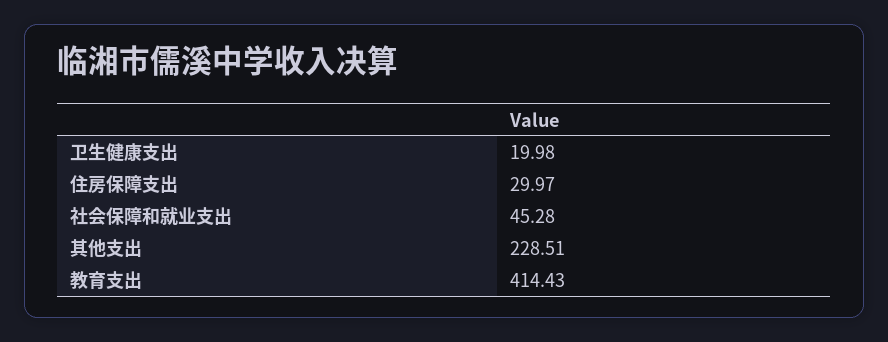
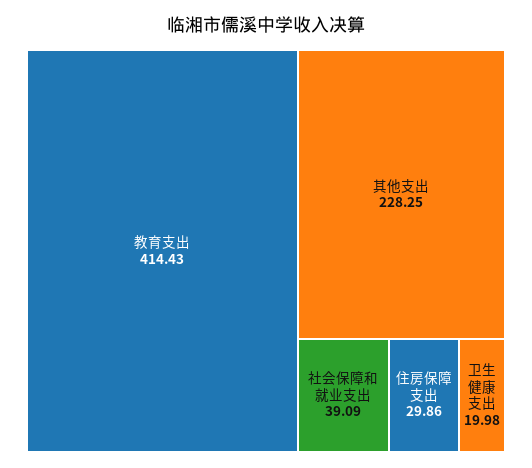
  {
    "卫生健康支出": 19.98,
-   "住房保障支出": 29.97,
+   "住房保障支出": 29.86,
-   "社会保障和就业支出": 45.28,
+   "社会保障和就业支出": 39.09,
-   "其他支出": 228.51,
+   "其他支出": 228.25,
    "教育支出": 414.43
  }

